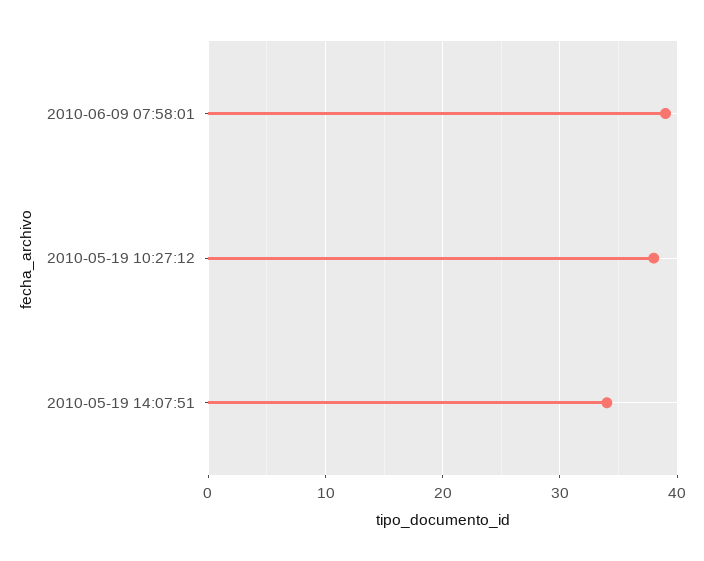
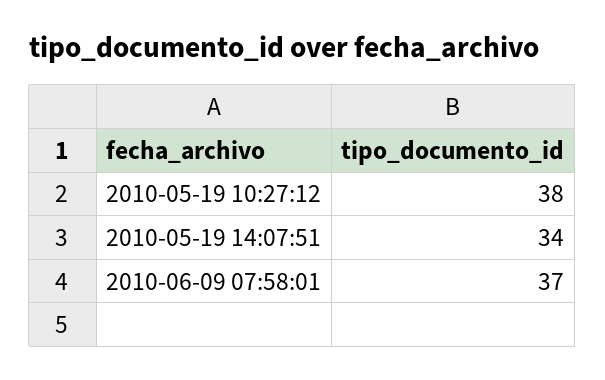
  {
-   "2010-06-09 07:58:01": 39,
+   "2010-06-09 07:58:01": 37,
    "2010-05-19 10:27:12": 38,
    "2010-05-19 14:07:51": 34
  }

